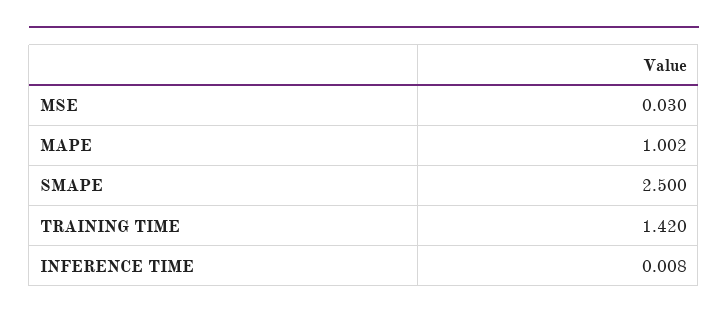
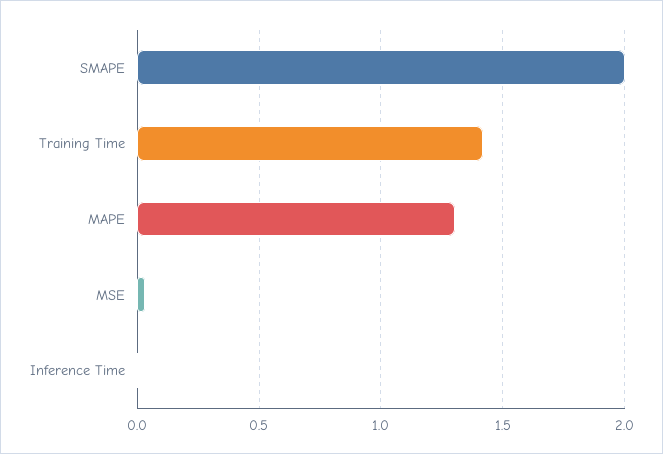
  {
    "MSE": 0.03,
-   "MAPE": 1.002,
+   "MAPE": 1.3,
-   "SMAPE": 2.5,
+   "SMAPE": 2,
    "TRAINING TIME": 1.42,
    "INFERENCE TIME": 0.008
  }

